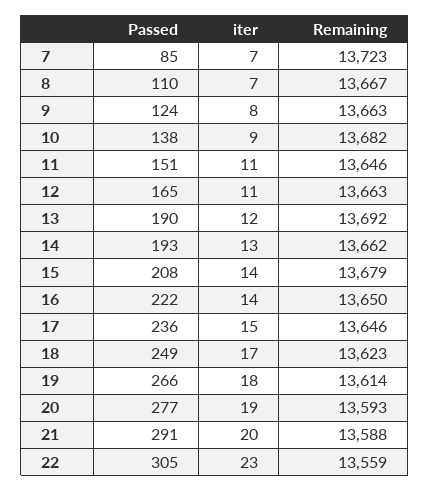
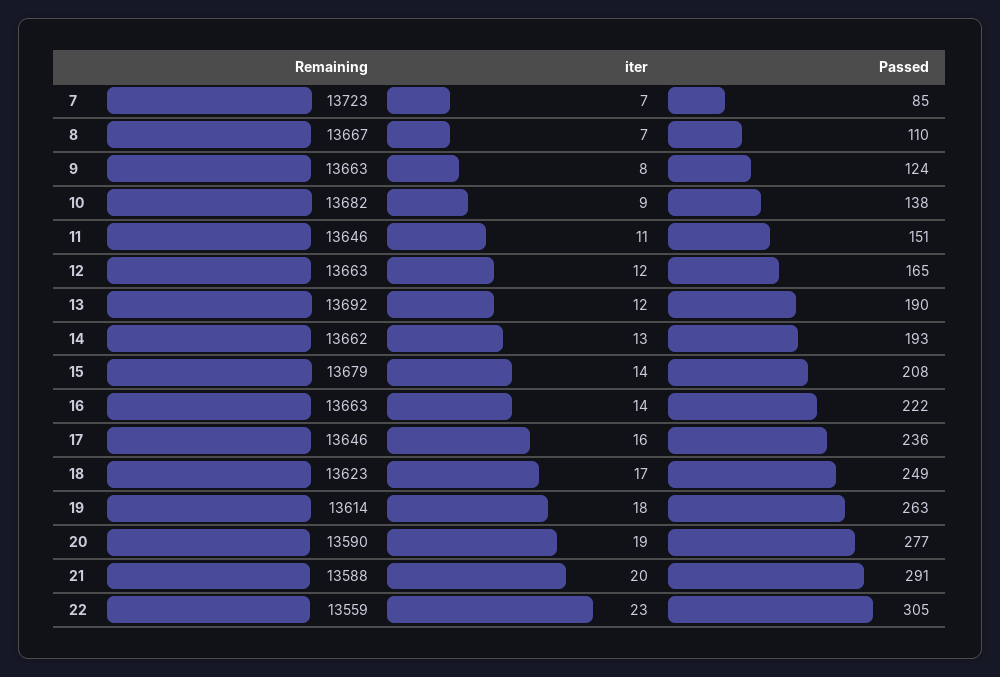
  {
    "Passed": {
      "7": 85,
      "8": 110,
      "9": 124,
      "10": 138,
      "11": 151,
      "12": 165,
      "13": 190,
      "14": 193,
      "15": 208,
      "16": 222,
      "17": 236,
      "18": 249,
-     "19": 266,
+     "19": 263,
      "20": 277,
      "21": 291,
      "22": 305
    },
    "iter": {
      "7": 7,
      "8": 7,
      "9": 8,
      "10": 9,
      "11": 11,
-     "12": 11,
+     "12": 12,
      "13": 12,
      "14": 13,
      "15": 14,
      "16": 14,
-     "17": 15,
+     "17": 16,
      "18": 17,
      "19": 18,
      "20": 19,
      "21": 20,
      "22": 23
    },
    "Remaining": {
      "7": 13723,
      "8": 13667,
      "9": 13663,
      "10": 13682,
      "11": 13646,
      "12": 13663,
      "13": 13692,
      "14": 13662,
      "15": 13679,
-     "16": 13650,
+     "16": 13663,
      "17": 13646,
      "18": 13623,
      "19": 13614,
-     "20": 13593,
+     "20": 13590,
      "21": 13588,
      "22": 13559
    }
  }

